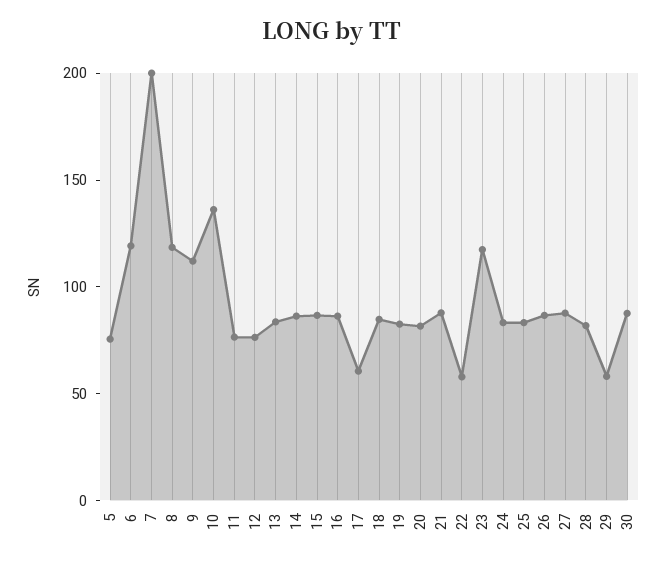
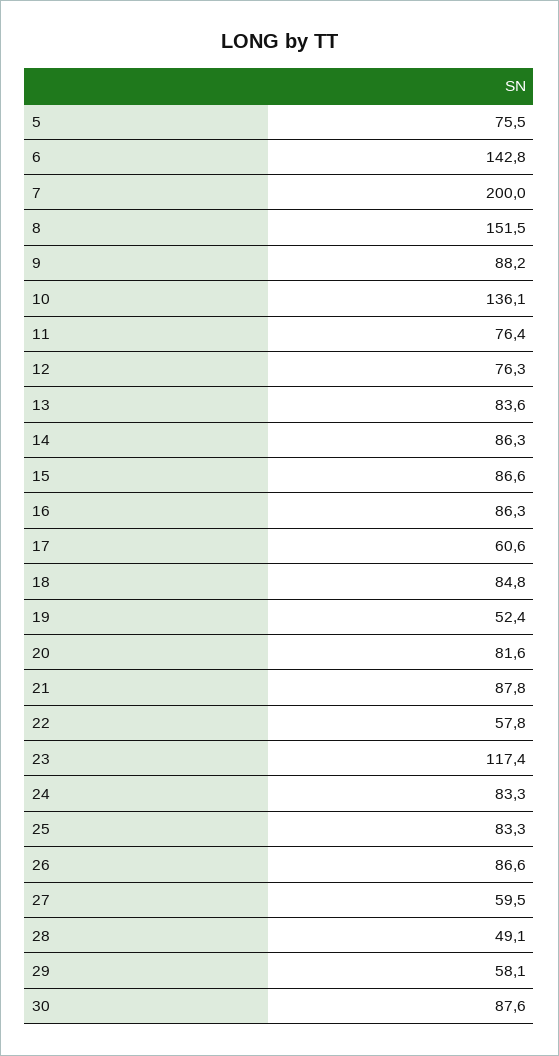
  {
    "5": 75.5,
-   "6": 120,
+   "6": 142.8,
    "7": 200,
-   "8": 120,
+   "8": 151.5,
-   "9": 110,
+   "9": 88.2,
    "10": 136.1,
    "11": 76.4,
    "12": 76.3,
    "13": 83.6,
    "14": 86.3,
    "15": 86.6,
    "16": 86.3,
    "17": 60.6,
    "18": 84.8,
-   "19": 80,
+   "19": 52.4,
    "20": 81.6,
    "21": 87.8,
    "22": 57.8,
    "23": 117.4,
    "24": 83.3,
    "25": 83.3,
    "26": 86.6,
-   "27": 90,
+   "27": 59.5,
-   "28": 80,
+   "28": 49.1,
    "29": 58.1,
    "30": 87.6
  }

